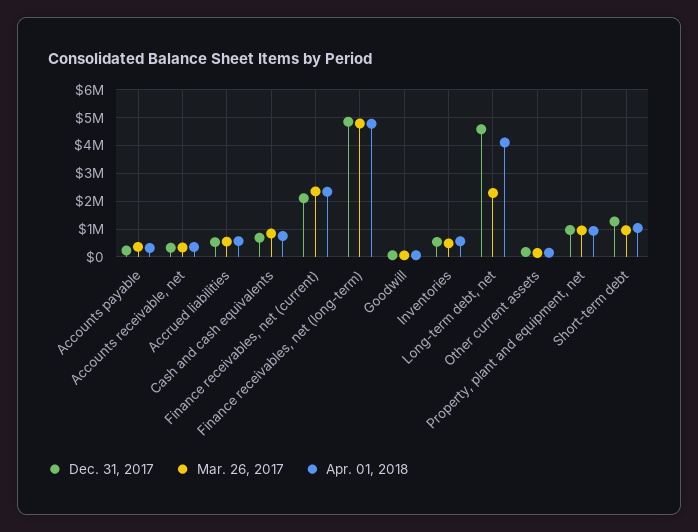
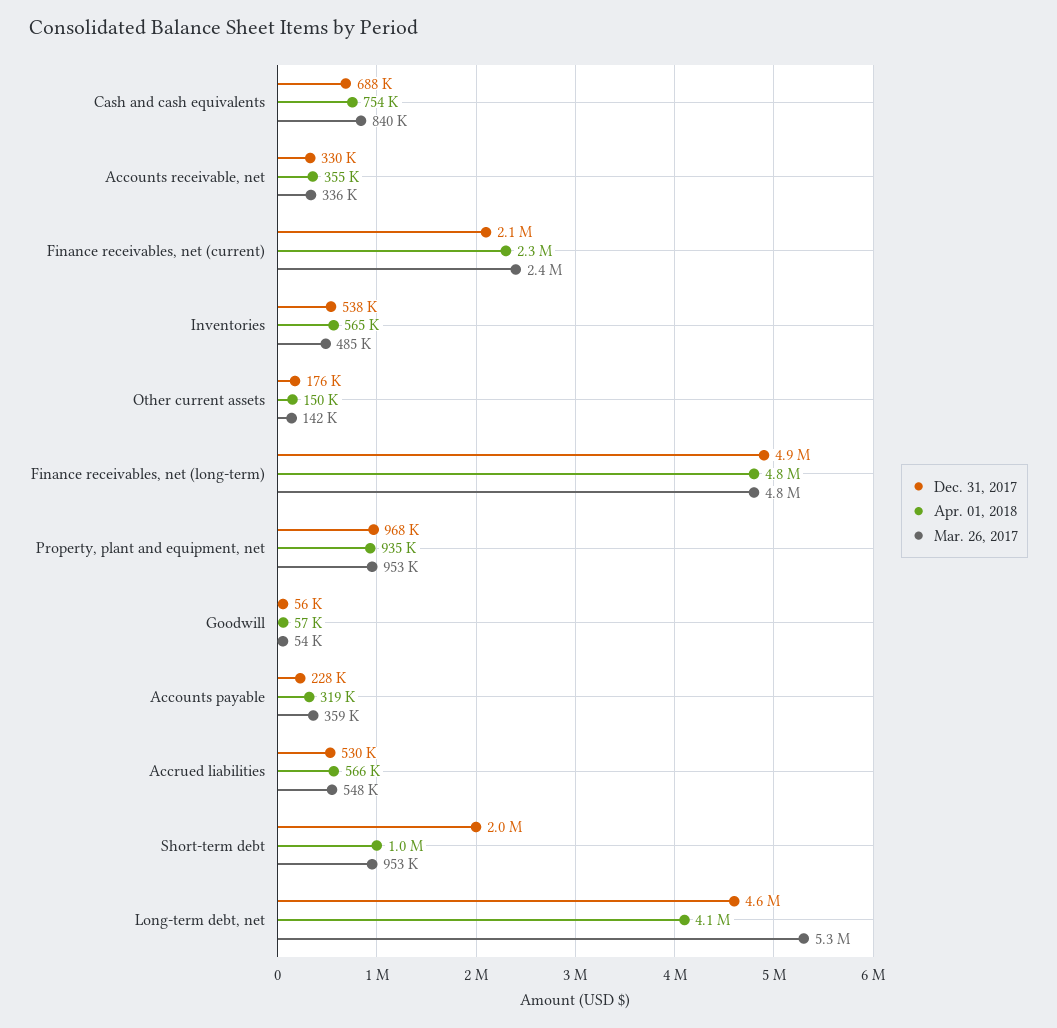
  {
    "Dec. 31, 2017": {
      "Accounts payable": 228000,
      "Accounts receivable, net": 330000,
      "Accrued liabilities": 530000,
      "Cash and cash equivalents": 688000,
      "Finance receivables, net (current)": 2100000,
      "Finance receivables, net (long-term)": 4900000,
      "Goodwill": 56000,
      "Inventories": 538000,
      "Long-term debt, net": 4600000,
      "Other current assets": 176000,
      "Property, plant and equipment, net": 968000,
-     "Short-term debt": 1250000
+     "Short-term debt": 2000000
    },
    "Mar. 26, 2017": {
      "Accounts payable": 359000,
      "Accounts receivable, net": 336000,
      "Accrued liabilities": 548000,
      "Cash and cash equivalents": 840000,
      "Finance receivables, net (current)": 2400000,
      "Finance receivables, net (long-term)": 4800000,
      "Goodwill": 54000,
      "Inventories": 485000,
-     "Long-term debt, net": 2250000,
+     "Long-term debt, net": 5300000,
      "Other current assets": 142000,
      "Property, plant and equipment, net": 953000,
      "Short-term debt": 953000
    },
    "Apr. 01, 2018": {
      "Accounts payable": 319000,
      "Accounts receivable, net": 355000,
      "Accrued liabilities": 566000,
      "Cash and cash equivalents": 754000,
      "Finance receivables, net (current)": 2300000,
      "Finance receivables, net (long-term)": 4800000,
      "Goodwill": 57000,
      "Inventories": 565000,
      "Long-term debt, net": 4100000,
      "Other current assets": 150000,
      "Property, plant and equipment, net": 935000,
      "Short-term debt": 1000000
    }
  }

